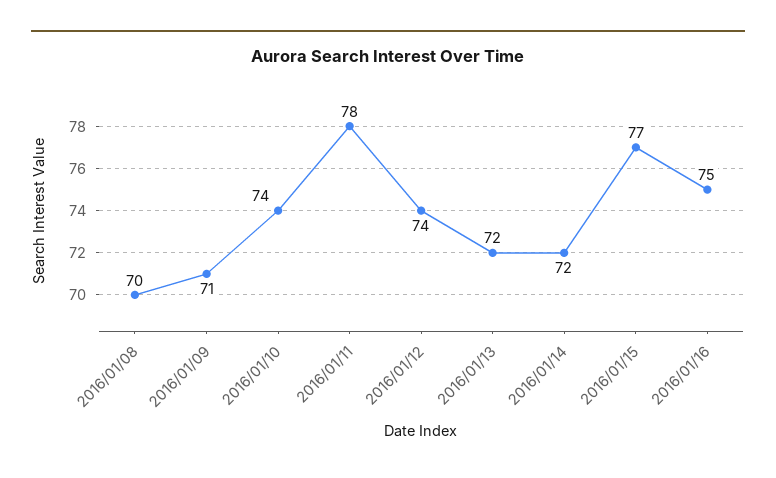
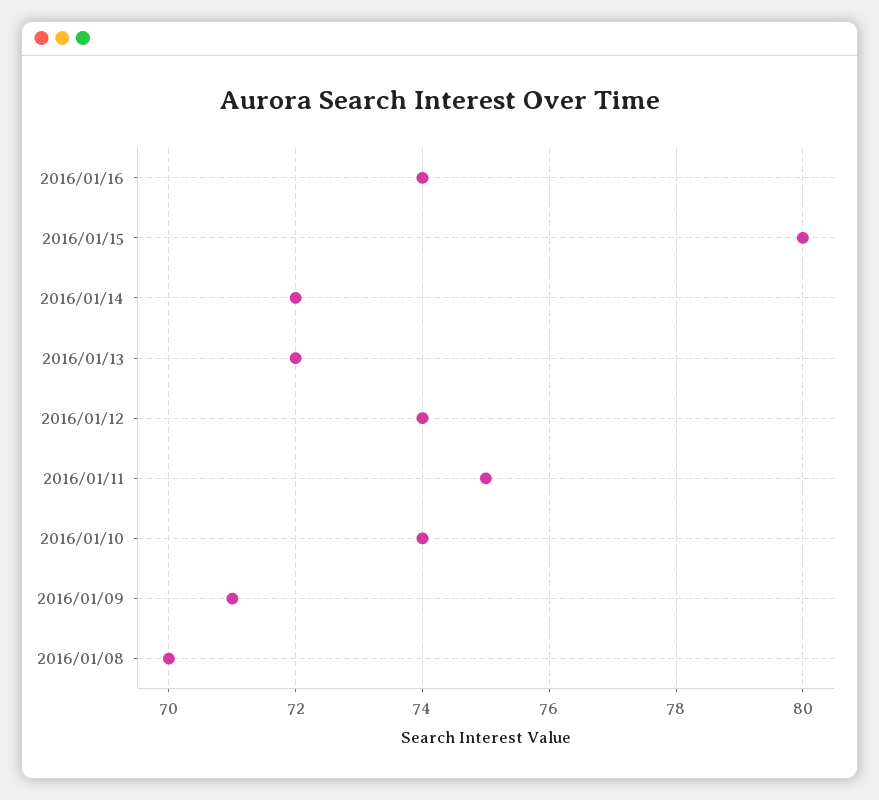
  {
    "2016/01/08": 70,
    "2016/01/09": 71,
    "2016/01/10": 74,
-   "2016/01/11": 78,
+   "2016/01/11": 75,
    "2016/01/12": 74,
    "2016/01/13": 72,
    "2016/01/14": 72,
-   "2016/01/15": 77,
+   "2016/01/15": 80,
-   "2016/01/16": 75
+   "2016/01/16": 74
  }

